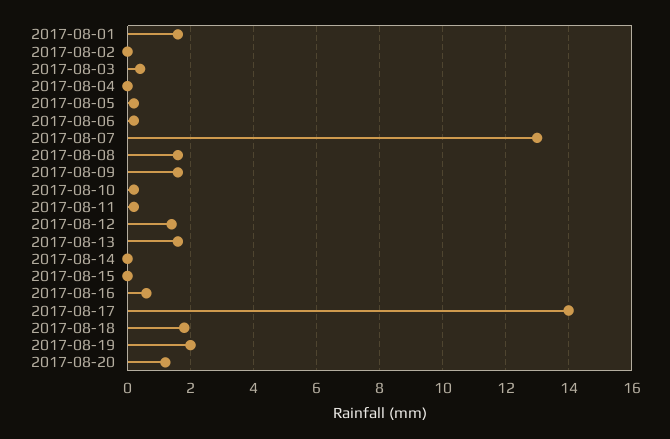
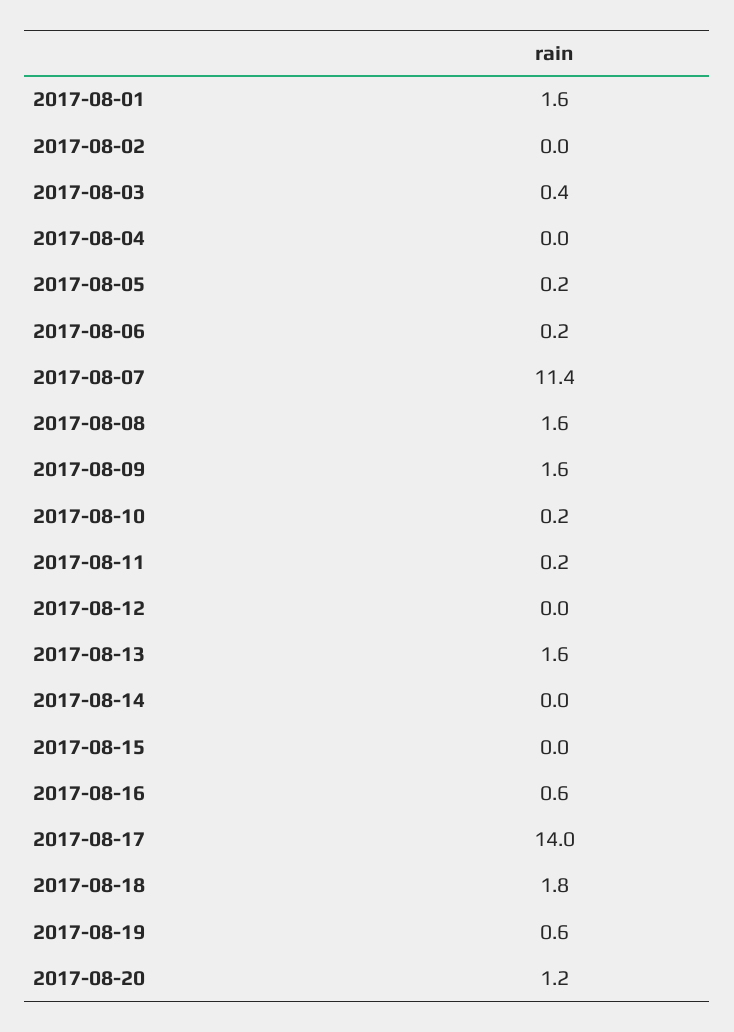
  {
    "2017-08-01": 1.6,
    "2017-08-02": 0,
    "2017-08-03": 0.4,
    "2017-08-04": 0,
    "2017-08-05": 0.2,
    "2017-08-06": 0.2,
-   "2017-08-07": 13,
+   "2017-08-07": 11.4,
    "2017-08-08": 1.6,
    "2017-08-09": 1.6,
    "2017-08-10": 0.2,
    "2017-08-11": 0.2,
-   "2017-08-12": 1.5,
+   "2017-08-12": 0,
    "2017-08-13": 1.6,
    "2017-08-14": 0,
    "2017-08-15": 0,
    "2017-08-16": 0.6,
    "2017-08-17": 14,
    "2017-08-18": 1.8,
-   "2017-08-19": 2,
+   "2017-08-19": 0.6,
    "2017-08-20": 1.2
  }

